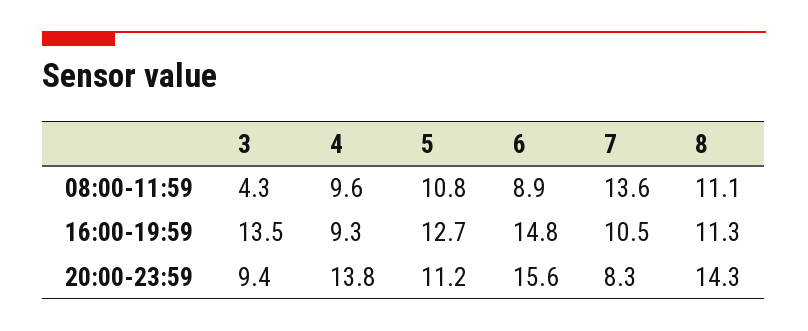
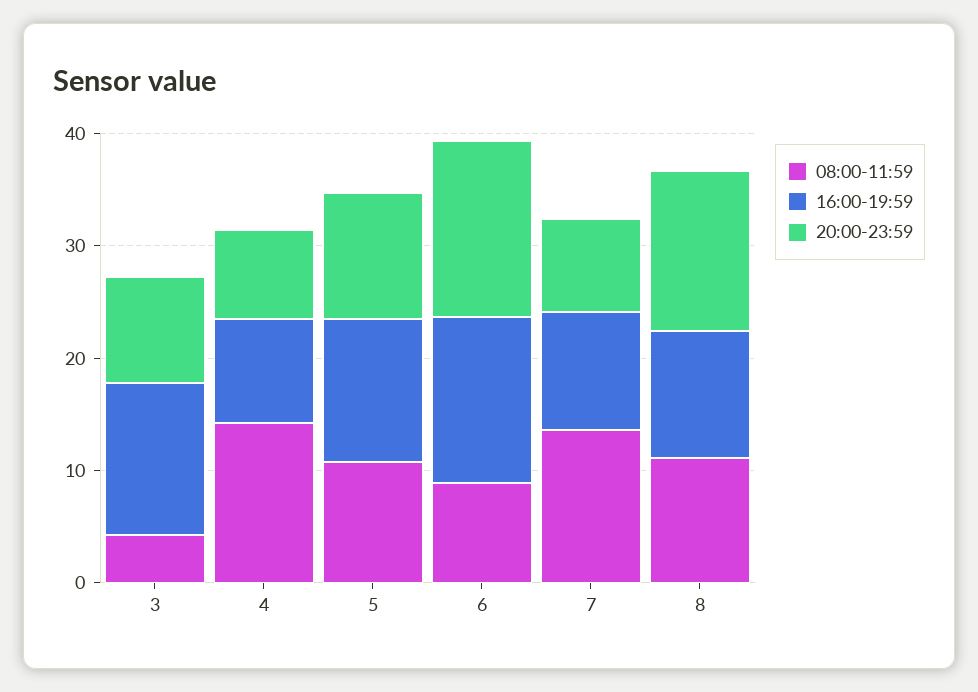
  {
    "08:00-11:59": {
      "3": 4.3,
-     "4": 9.6,
+     "4": 14,
      "5": 10.8,
      "6": 8.9,
      "7": 13.6,
      "8": 11.1
    },
    "16:00-19:59": {
      "3": 13.5,
      "4": 9.3,
      "5": 12.7,
      "6": 14.8,
      "7": 10.5,
      "8": 11.3
    },
    "20:00-23:59": {
      "3": 9.4,
-     "4": 13.8,
+     "4": 8,
      "5": 11.2,
      "6": 15.6,
      "7": 8.3,
      "8": 14.3
    }
  }

